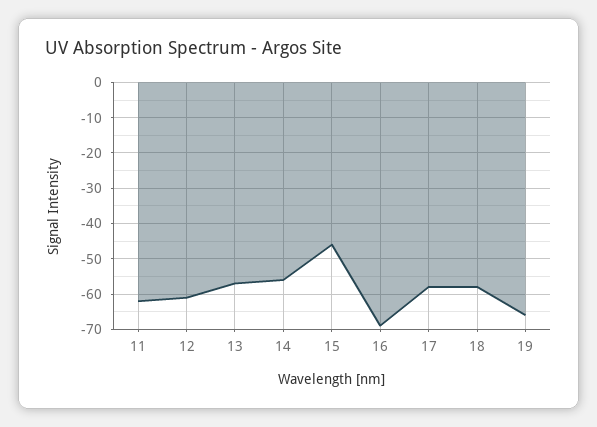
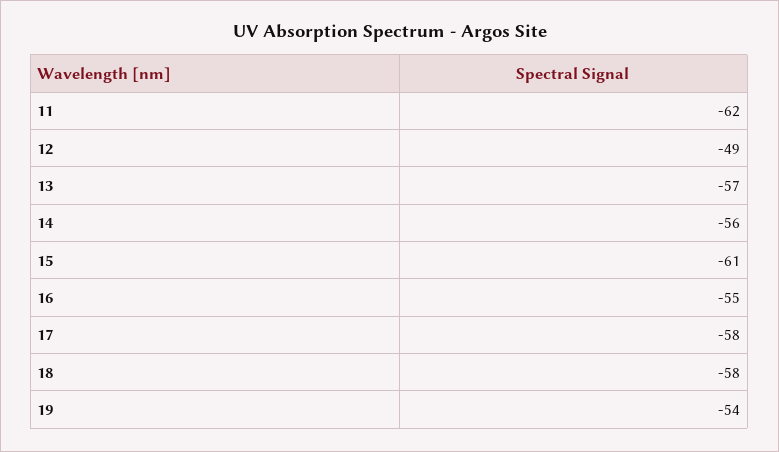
  {
    "11": -62,
-   "12": -60,
+   "12": -49,
    "13": -57,
    "14": -56,
-   "15": -45,
+   "15": -61,
-   "16": -70,
+   "16": -55,
    "17": -58,
    "18": -58,
-   "19": -65
+   "19": -54
  }

